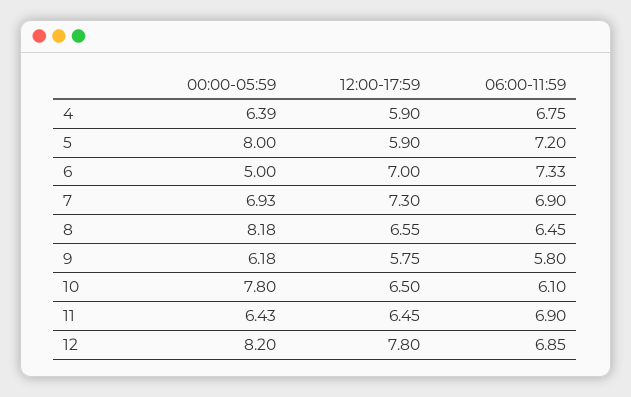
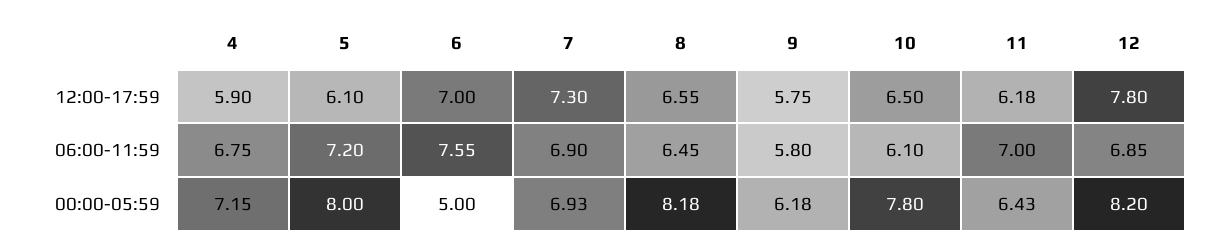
  {
    "00:00-05:59": {
-     "4": 6.39,
+     "4": 7.15,
      "5": 8,
      "6": 5,
      "7": 6.93,
      "8": 8.18,
      "9": 6.18,
      "10": 7.8,
      "11": 6.43,
      "12": 8.2
    },
    "12:00-17:59": {
      "4": 5.9,
-     "5": 5.9,
+     "5": 6.1,
      "6": 7,
      "7": 7.3,
      "8": 6.55,
      "9": 5.75,
      "10": 6.5,
-     "11": 6.45,
+     "11": 6.18,
      "12": 7.8
    },
    "06:00-11:59": {
      "4": 6.75,
      "5": 7.2,
-     "6": 7.33,
+     "6": 7.55,
      "7": 6.9,
      "8": 6.45,
      "9": 5.8,
      "10": 6.1,
-     "11": 6.9,
+     "11": 7,
      "12": 6.85
    }
  }

